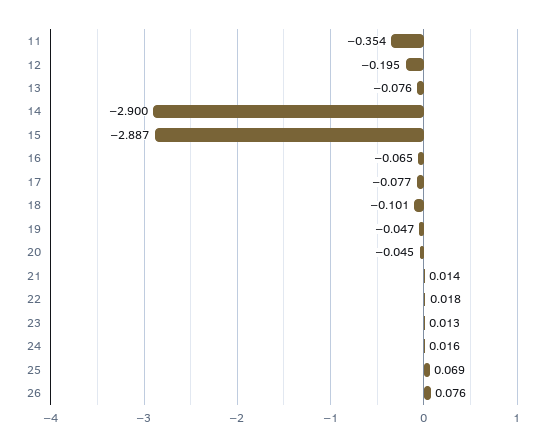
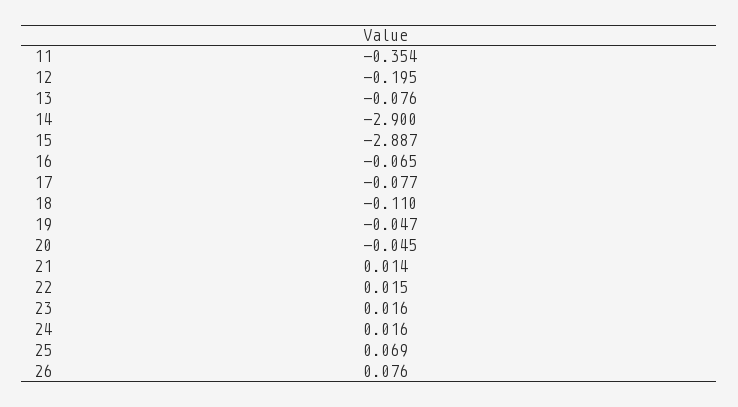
  {
    "11": -0.354,
    "12": -0.195,
    "13": -0.076,
    "14": -2.9,
    "15": -2.887,
    "16": -0.065,
    "17": -0.077,
-   "18": -0.101,
+   "18": -0.11,
    "19": -0.047,
    "20": -0.045,
    "21": 0.014,
-   "22": 0.018,
+   "22": 0.015,
-   "23": 0.013,
+   "23": 0.016,
    "24": 0.016,
    "25": 0.069,
    "26": 0.076
  }

